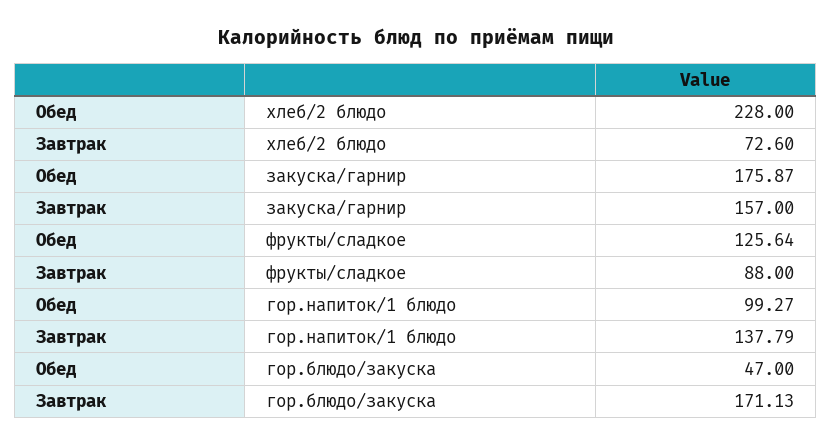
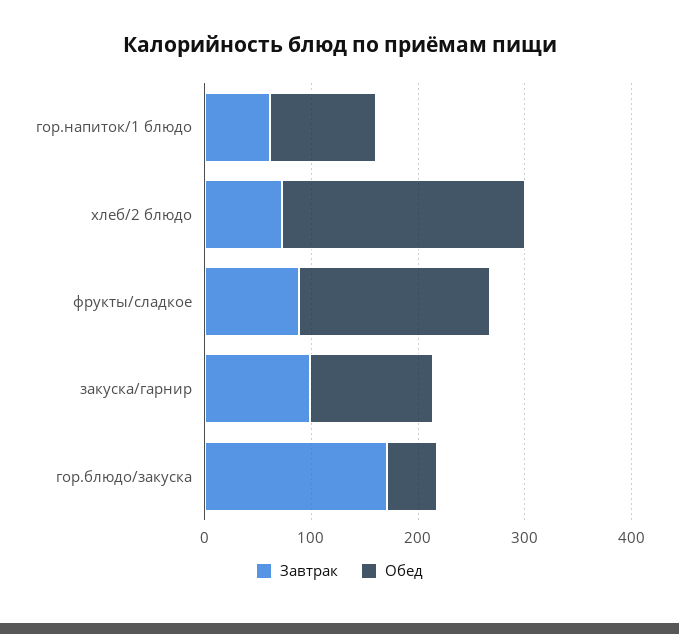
  {
    "Обед": {
      "хлеб/2 блюдо": 228,
-     "закуска/гарнир": 175.87,
+     "закуска/гарнир": 120,
-     "фрукты/сладкое": 125.64,
+     "фрукты/сладкое": 180,
      "гор.напиток/1 блюдо": 99.27,
      "гор.блюдо/закуска": 47
    },
    "Завтрак": {
      "хлеб/2 блюдо": 72.6,
-     "закуска/гарнир": 157,
+     "закуска/гарнир": 100,
      "фрукты/сладкое": 88,
-     "гор.напиток/1 блюдо": 137.79,
+     "гор.напиток/1 блюдо": 60,
      "гор.блюдо/закуска": 171.13
    }
  }

